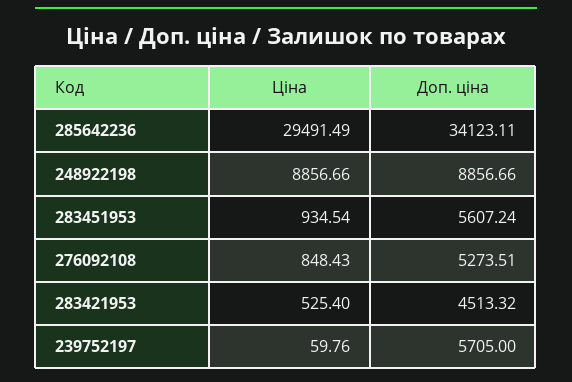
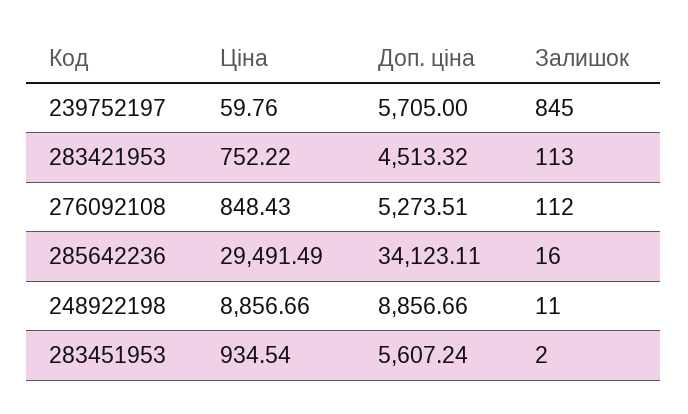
  {
    "Ціна": {
      "285642236": 29491.49,
      "248922198": 8856.66,
      "283451953": 934.54,
      "276092108": 848.43,
-     "283421953": 525.4,
+     "283421953": 752.22,
      "239752197": 59.76
    },
    "Доп. ціна": {
      "285642236": 34123.11,
      "248922198": 8856.66,
      "283451953": 5607.24,
      "276092108": 5273.51,
      "283421953": 4513.32,
      "239752197": 5705
-   }
+   },
+   "Залишок": {
+     "239752197": 845,
+     "283421953": 113,
+     "276092108": 112,
+     "285642236": 16,
+     "248922198": 11,
+     "283451953": 2
+   }
  }

